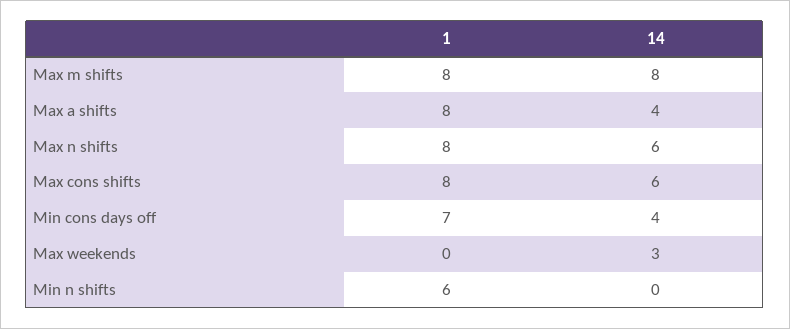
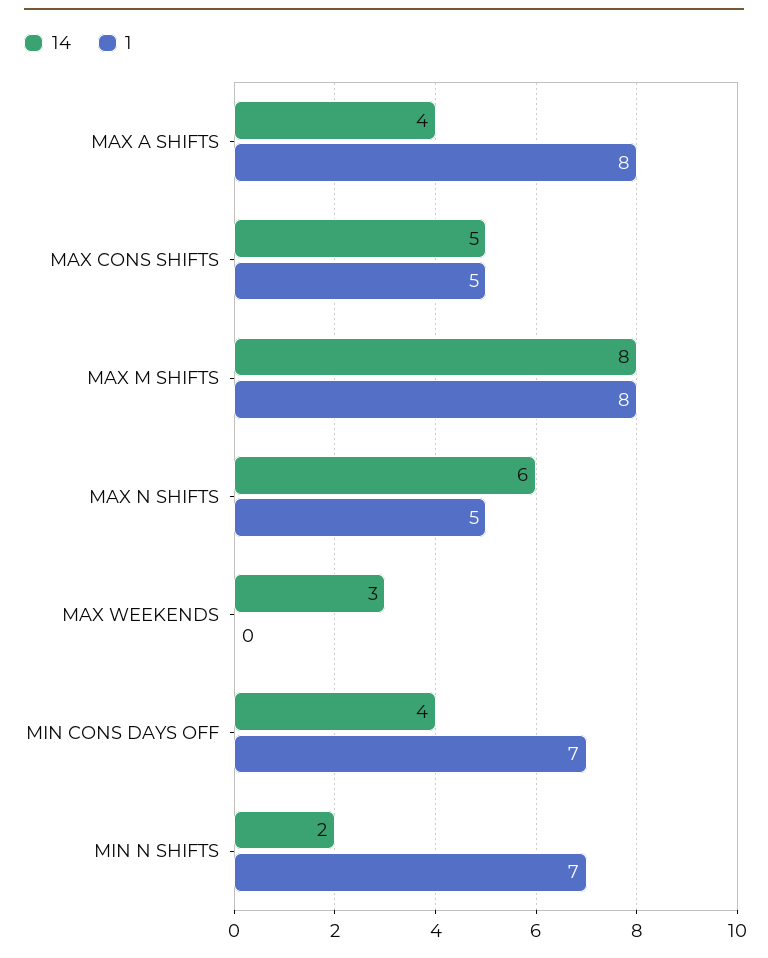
  {
    "1": {
      "Max m shifts": 8,
      "Max a shifts": 8,
-     "Max n shifts": 8,
+     "Max n shifts": 5,
-     "Max cons shifts": 8,
+     "Max cons shifts": 5,
      "Min cons days off": 7,
      "Max weekends": 0,
-     "Min n shifts": 6
+     "Min n shifts": 7
    },
    "14": {
      "Max m shifts": 8,
      "Max a shifts": 4,
      "Max n shifts": 6,
-     "Max cons shifts": 6,
+     "Max cons shifts": 5,
      "Min cons days off": 4,
      "Max weekends": 3,
-     "Min n shifts": 0
+     "Min n shifts": 2
    }
  }

